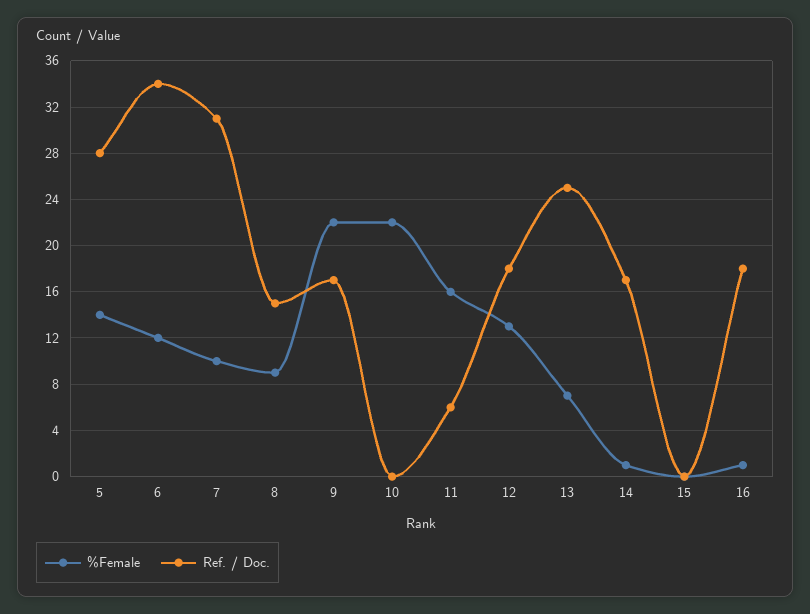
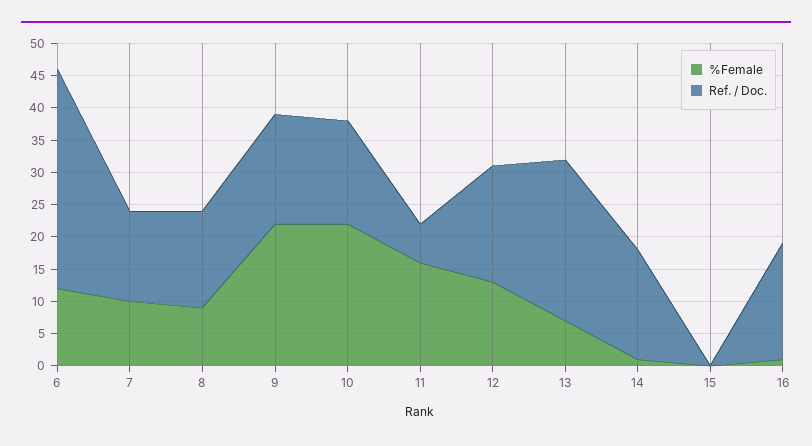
  {
    "%Female": {
-     "5": 14,
      "6": 12,
      "7": 10,
      "8": 9,
      "9": 22,
      "10": 22,
      "11": 16,
      "12": 13,
      "13": 7,
      "14": 1,
      "15": 0,
      "16": 1
    },
    "Ref. / Doc.": {
-     "5": 28,
      "6": 34,
-     "7": 31,
+     "7": 15,
      "8": 15,
      "9": 17,
-     "10": 0,
+     "10": 15,
      "11": 6,
      "12": 18,
      "13": 25,
      "14": 17,
      "15": 0,
      "16": 18
    }
  }

